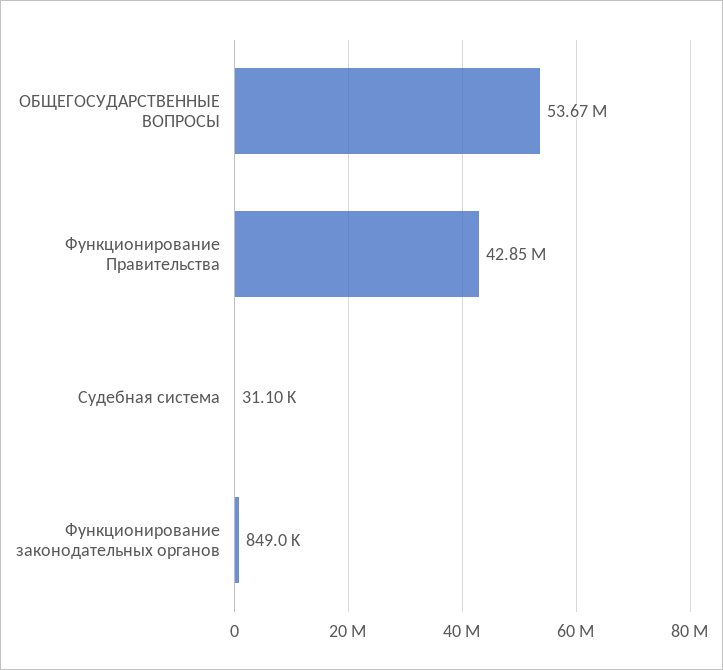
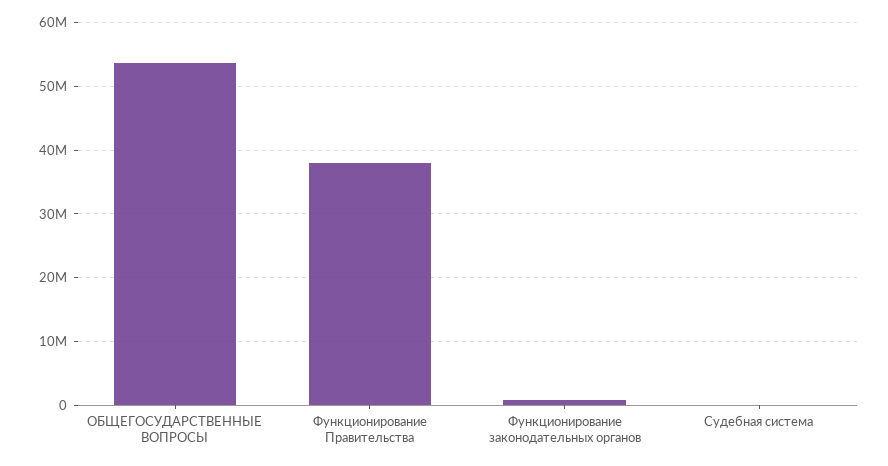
  {
    "ОБЩЕГОСУДАРСТВЕННЫЕ ВОПРОСЫ": 53670000,
-   "Функционирование Правительства": 42850000,
+   "Функционирование Правительства": 38000000,
    "Судебная система": 31100,
    "Функционирование законодательных органов": 849000
  }

